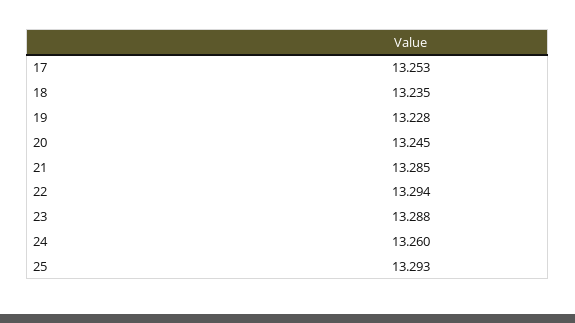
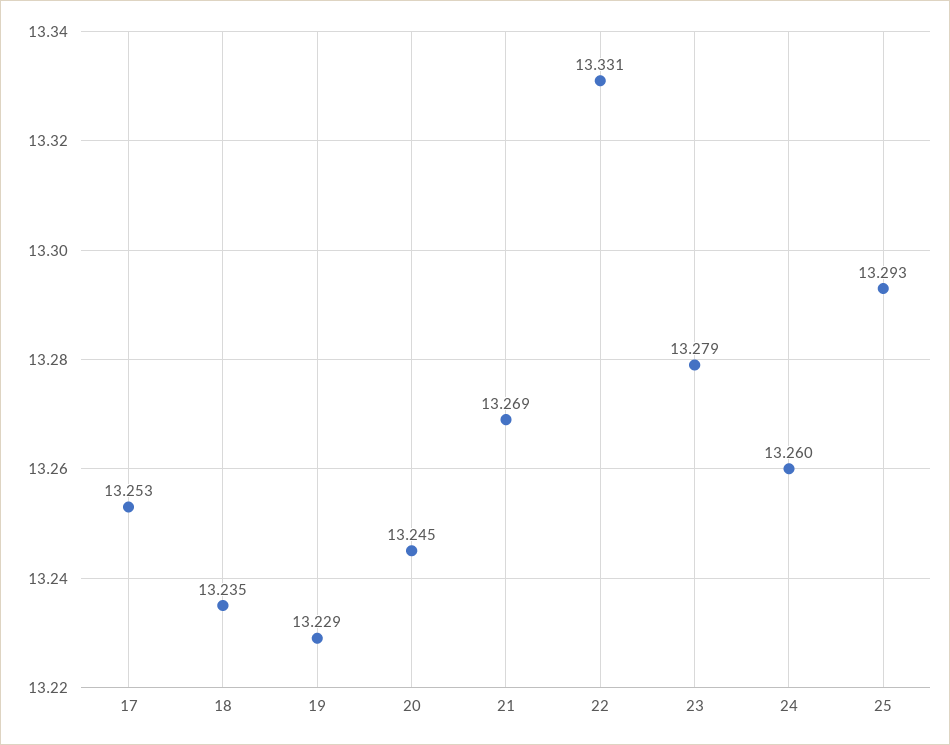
  {
    "17": 13.253,
    "18": 13.235,
-   "19": 13.228,
+   "19": 13.229,
    "20": 13.245,
-   "21": 13.285,
+   "21": 13.269,
-   "22": 13.294,
+   "22": 13.331,
-   "23": 13.288,
+   "23": 13.279,
    "24": 13.26,
    "25": 13.293
  }

